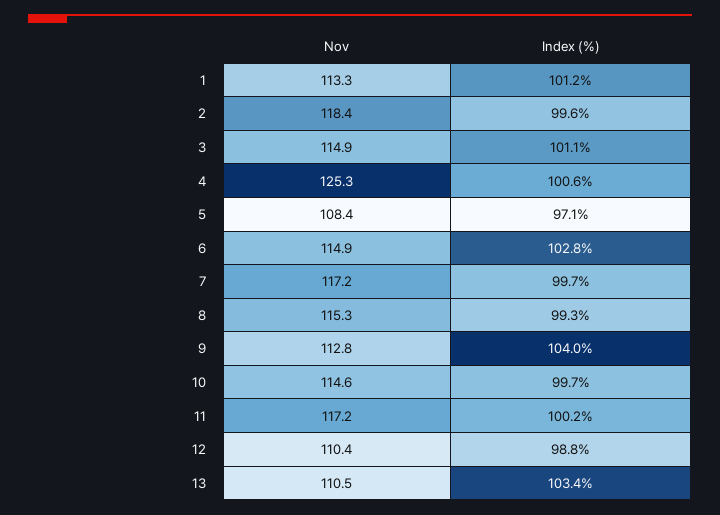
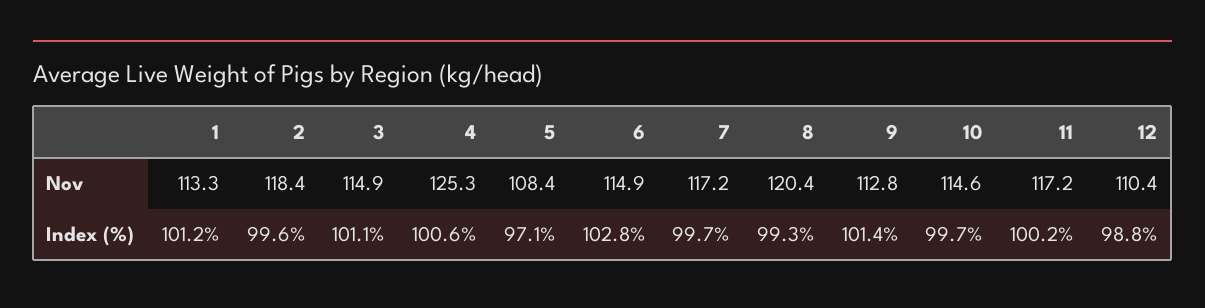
  {
    "Nov": {
      "1": 113.3,
      "2": 118.4,
      "3": 114.9,
      "4": 125.3,
      "5": 108.4,
      "6": 114.9,
      "7": 117.2,
-     "8": 115.3,
+     "8": 120.4,
      "9": 112.8,
      "10": 114.6,
      "11": 117.2,
-     "12": 110.4,
+     "12": 110.4
-     "13": 110.5
    },
    "Index (%)": {
      "1": 101.2,
      "2": 99.6,
      "3": 101.1,
      "4": 100.6,
      "5": 97.1,
      "6": 102.8,
      "7": 99.7,
      "8": 99.3,
-     "9": 104,
+     "9": 101.4,
      "10": 99.7,
      "11": 100.2,
-     "12": 98.8,
+     "12": 98.8
-     "13": 103.4
    }
  }

